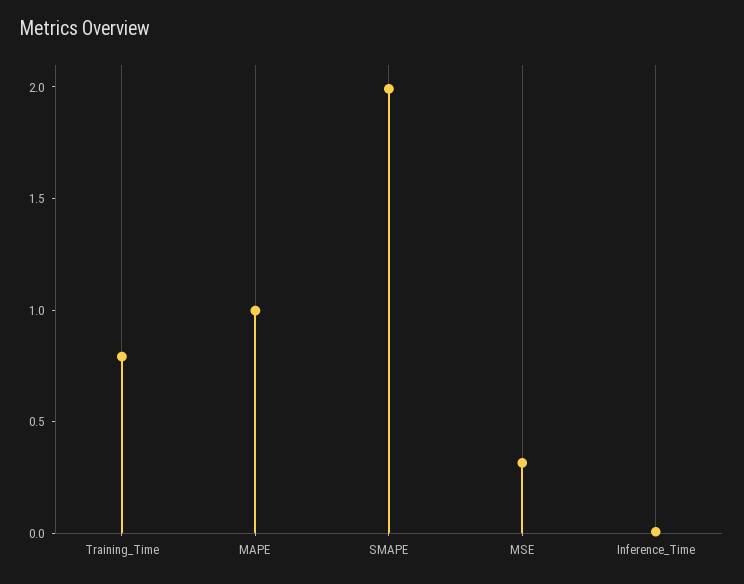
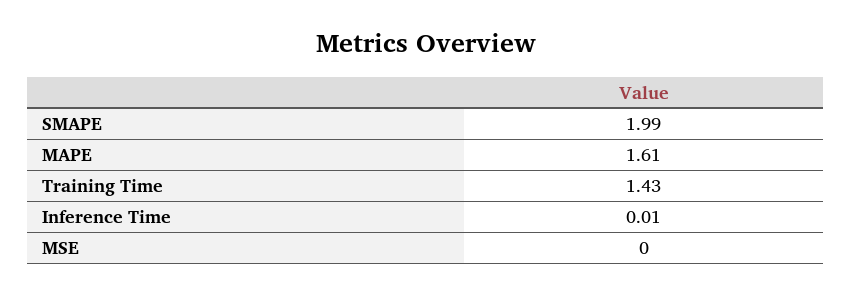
  {
-   "Training_Time": 0.8,
+   "Training_Time": 1.43,
-   "MAPE": 1,
+   "MAPE": 1.61,
    "SMAPE": 1.99,
-   "MSE": 0.3,
+   "MSE": 0,
    "Inference_Time": 0.01
  }

